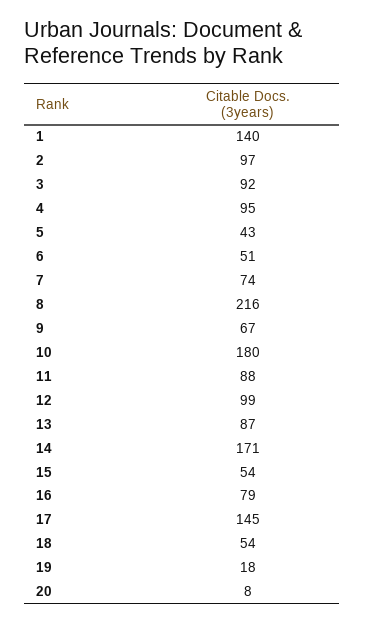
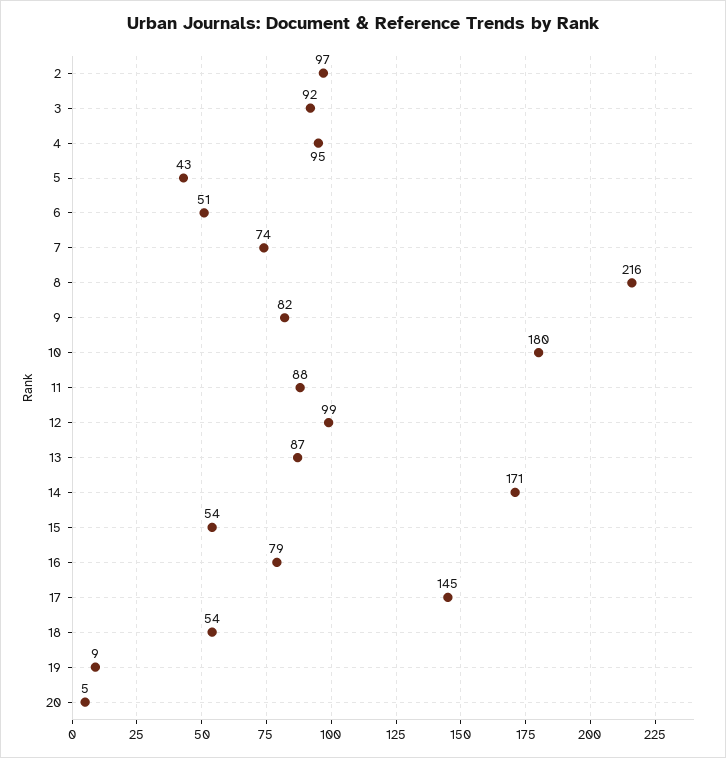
  {
-   "1": 140,
    "2": 97,
    "3": 92,
    "4": 95,
    "5": 43,
    "6": 51,
    "7": 74,
    "8": 216,
-   "9": 67,
+   "9": 82,
    "10": 180,
    "11": 88,
    "12": 99,
    "13": 87,
    "14": 171,
    "15": 54,
    "16": 79,
    "17": 145,
    "18": 54,
-   "19": 18,
+   "19": 9,
-   "20": 8
+   "20": 5
  }

